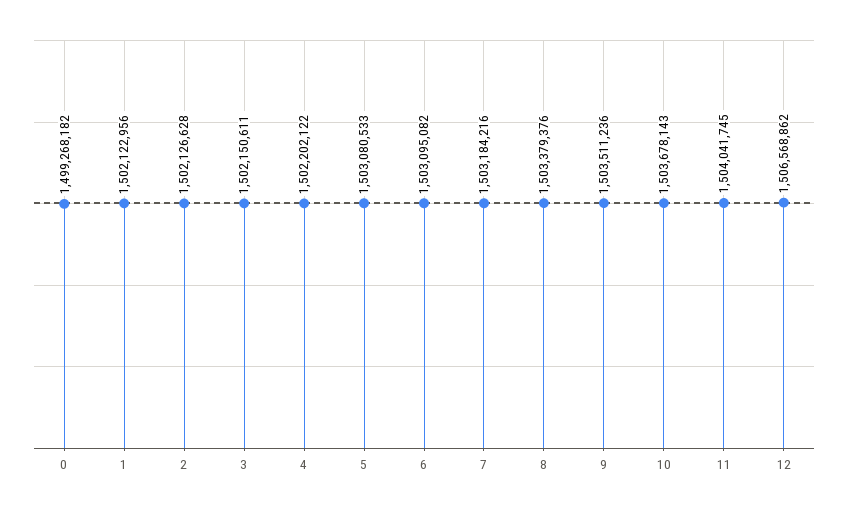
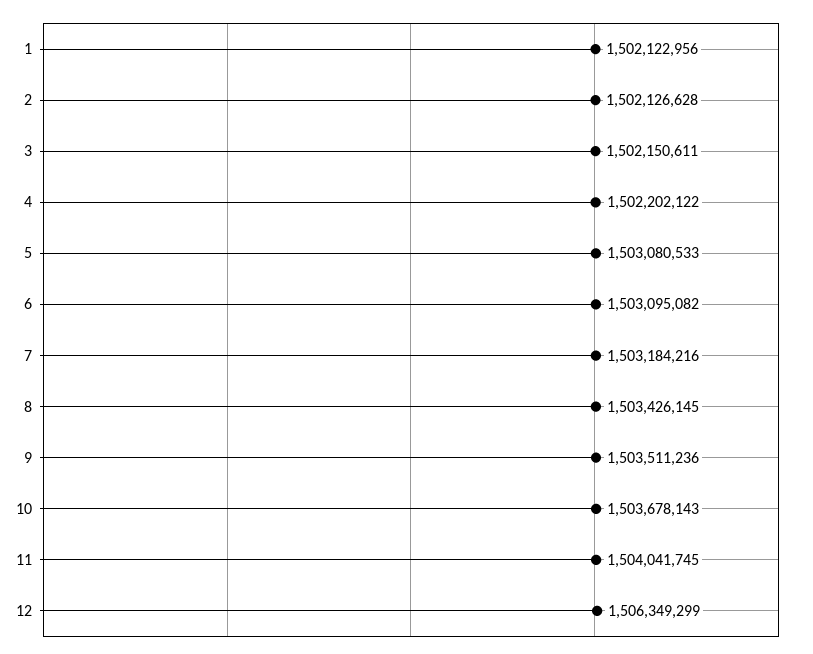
  {
-   "0": 1499268182,
    "1": 1502122956,
    "2": 1502126628,
    "3": 1502150611,
    "4": 1502202122,
    "5": 1503080533,
    "6": 1503095082,
    "7": 1503184216,
-   "8": 1503379376,
+   "8": 1503426145,
    "9": 1503511236,
    "10": 1503678143,
    "11": 1504041745,
-   "12": 1506568862
+   "12": 1506349299
  }

